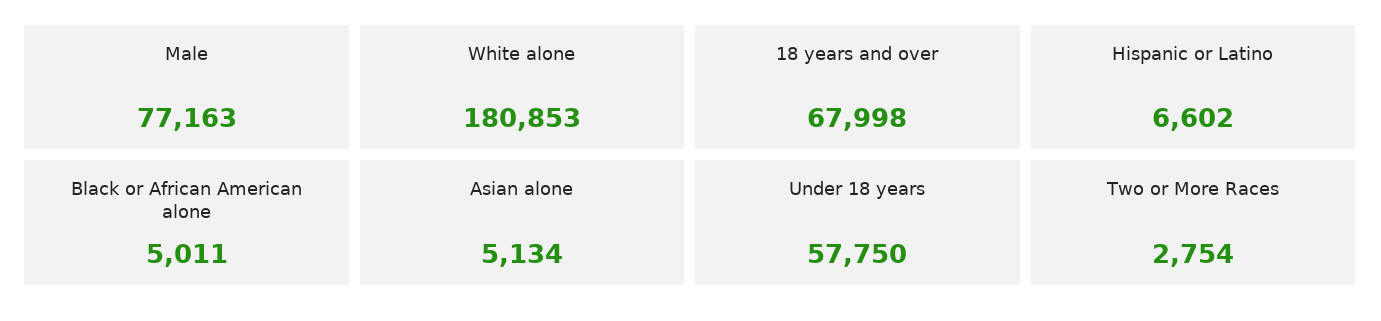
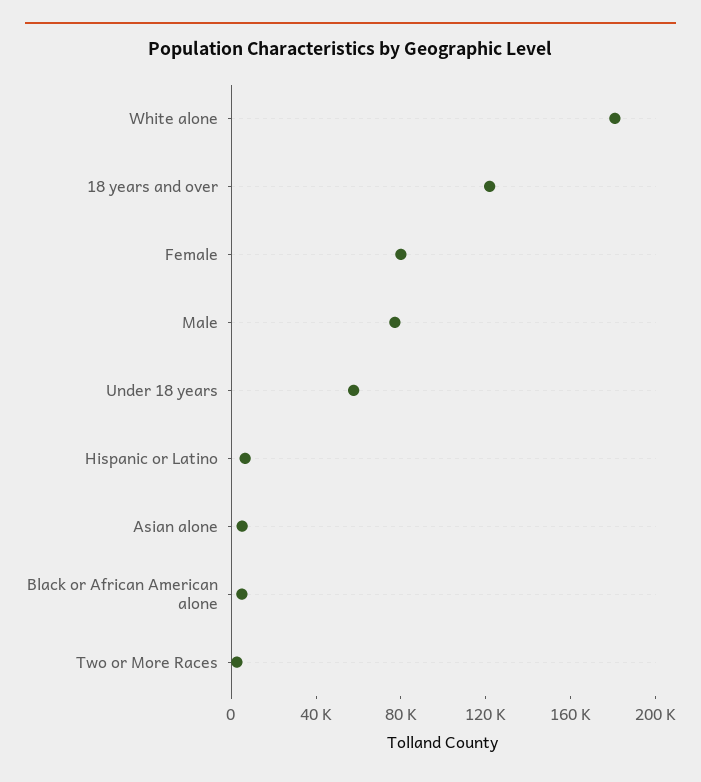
  {
    "Male": 77163,
    "White alone": 180853,
-   "18 years and over": 67998,
+   "18 years and over": 120000,
    "Hispanic or Latino": 6602,
    "Black or African American alone": 5011,
    "Asian alone": 5134,
    "Under 18 years": 57750,
-   "Two or More Races": 2754
+   "Two or More Races": 2754,
+   "Female": 80000
  }

